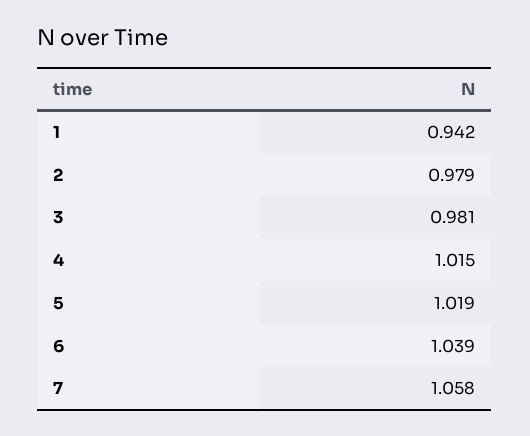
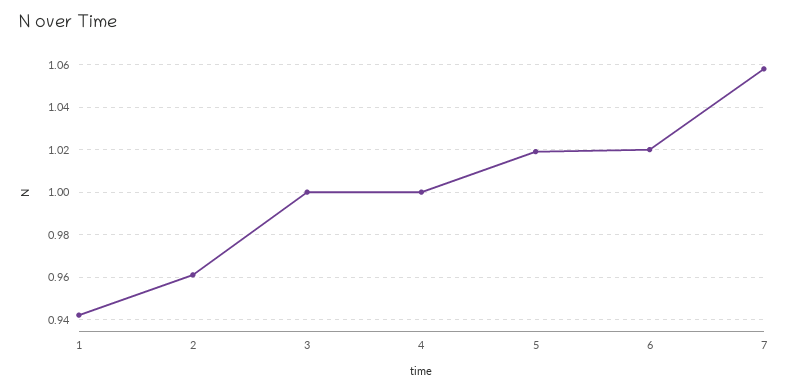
  {
    "1": 0.942,
-   "2": 0.979,
+   "2": 0.96,
-   "3": 0.981,
+   "3": 1,
-   "4": 1.015,
+   "4": 1,
    "5": 1.019,
-   "6": 1.039,
+   "6": 1.02,
    "7": 1.058
  }

